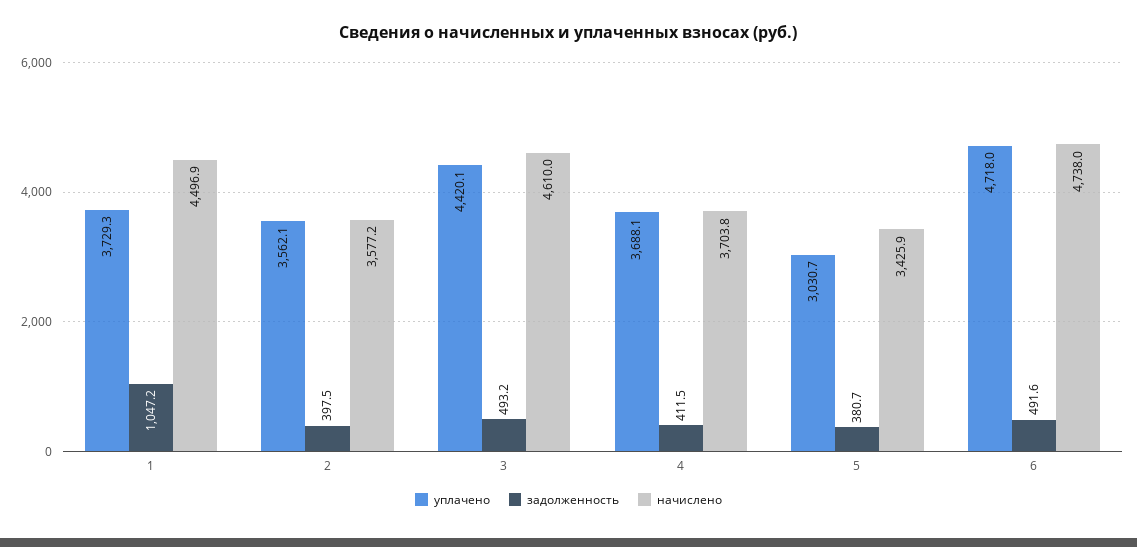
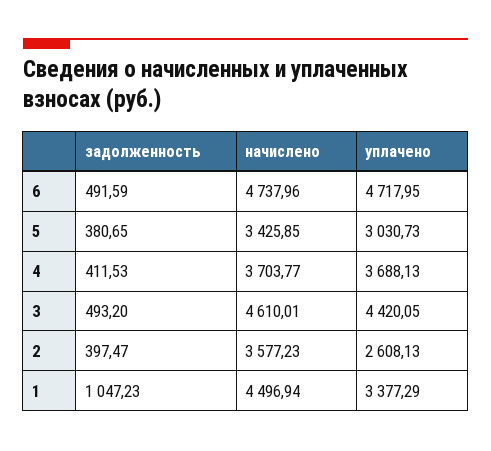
  {
    "уплачено": {
-     "1": 3729.3,
+     "1": 3377.29,
-     "2": 3562.1,
+     "2": 2608.13,
      "3": 4420.05,
      "4": 3688.13,
      "5": 3030.73,
      "6": 4717.95
    },
    "задолженность": {
      "1": 1047.23,
      "2": 397.47,
      "3": 493.2,
      "4": 411.53,
      "5": 380.65,
      "6": 491.59
    },
    "начислено": {
      "1": 4496.94,
      "2": 3577.23,
      "3": 4610.01,
      "4": 3703.77,
      "5": 3425.85,
      "6": 4737.96
    }
  }

